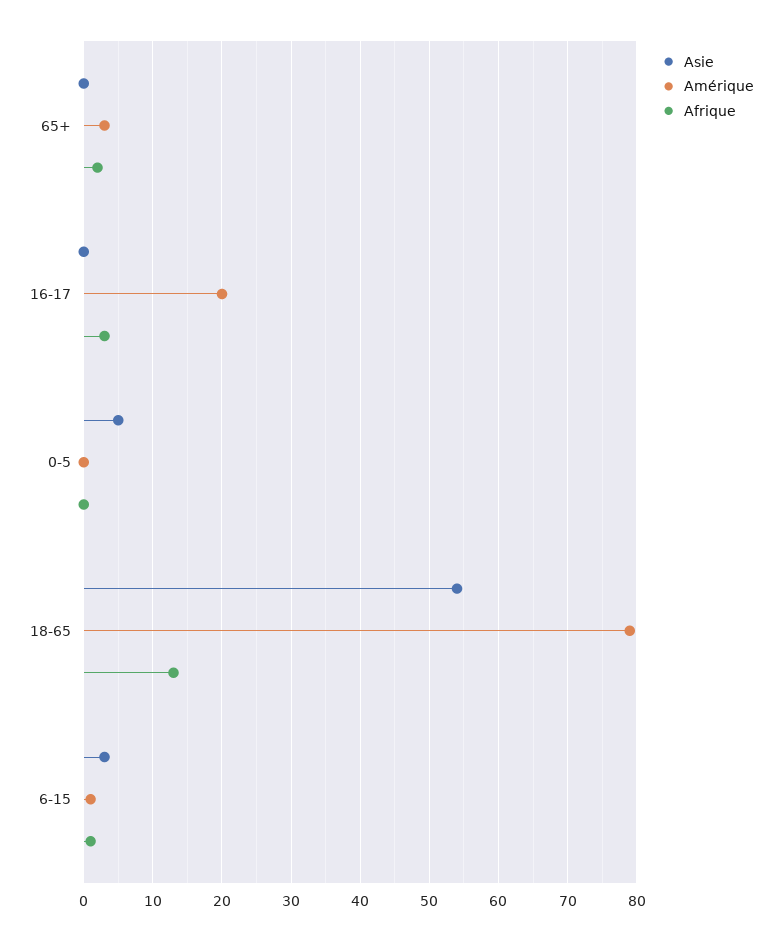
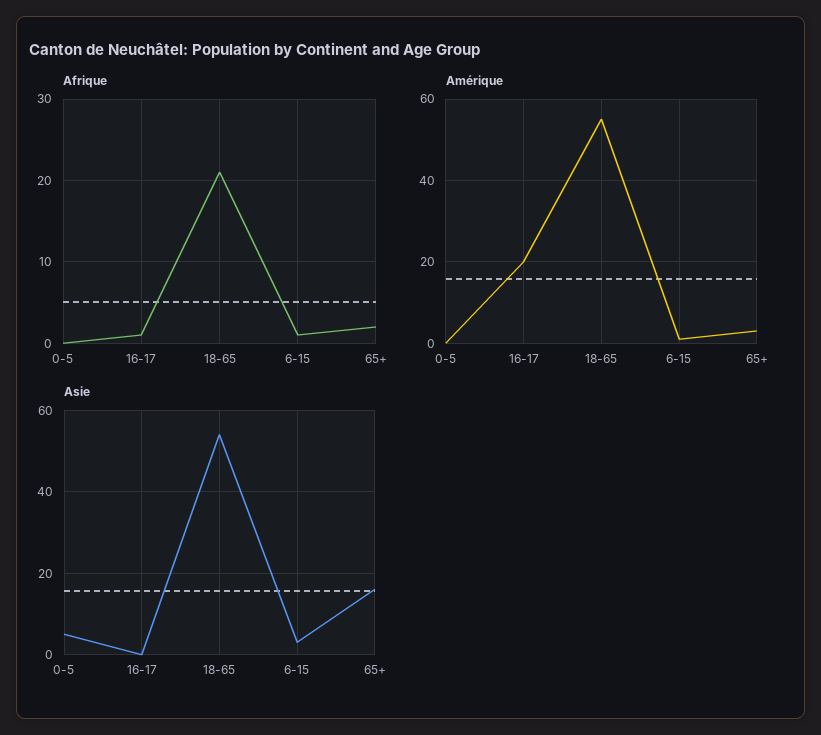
  {
    "Asie": {
-     "65+": 0,
+     "65+": 15,
      "16-17": 0,
      "0-5": 5,
      "18-65": 54,
      "6-15": 3
    },
    "Amérique": {
      "65+": 3,
      "16-17": 20,
      "0-5": 0,
-     "18-65": 79,
+     "18-65": 55,
      "6-15": 1
    },
    "Afrique": {
      "65+": 2,
-     "16-17": 3,
+     "16-17": 1,
      "0-5": 0,
-     "18-65": 13,
+     "18-65": 21,
      "6-15": 1
    }
  }

